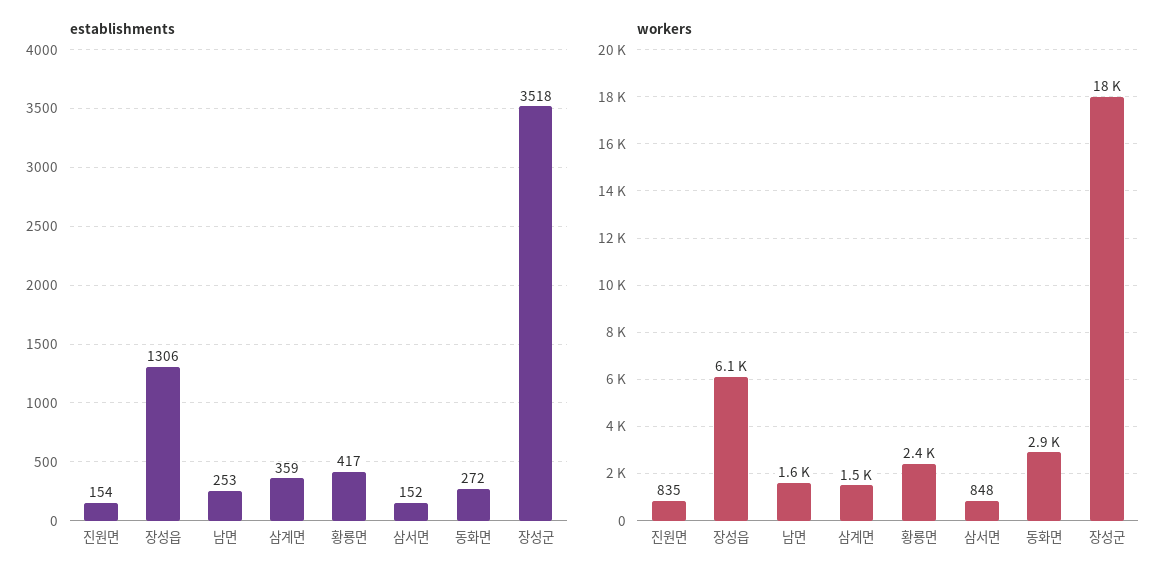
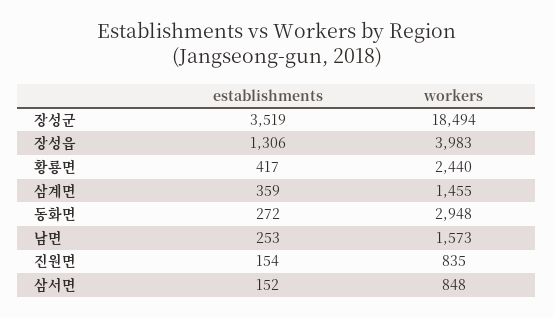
  {
    "establishments": {
      "진원면": 154,
      "장성읍": 1306,
      "남면": 253,
      "삼계면": 359,
      "황룡면": 417,
      "삼서면": 152,
      "동화면": 272,
-     "장성군": 3518
+     "장성군": 3519
    },
    "workers": {
      "진원면": 835,
-     "장성읍": 6100,
+     "장성읍": 3983,
      "남면": 1573,
      "삼계면": 1455,
      "황룡면": 2440,
      "삼서면": 848,
      "동화면": 2948,
      "장성군": 18494
    }
  }

